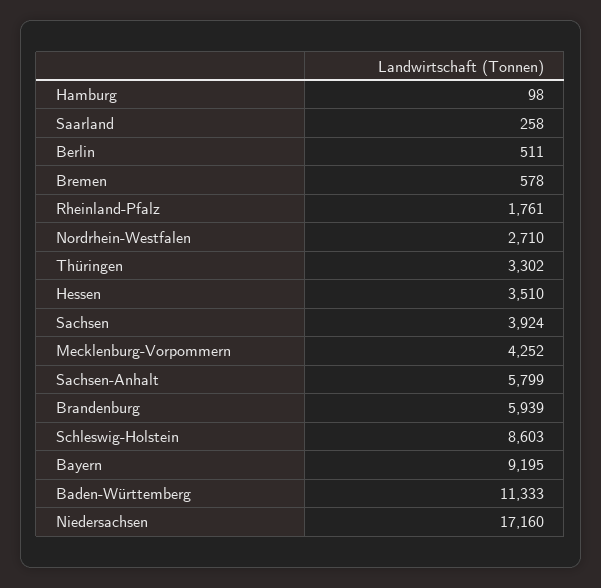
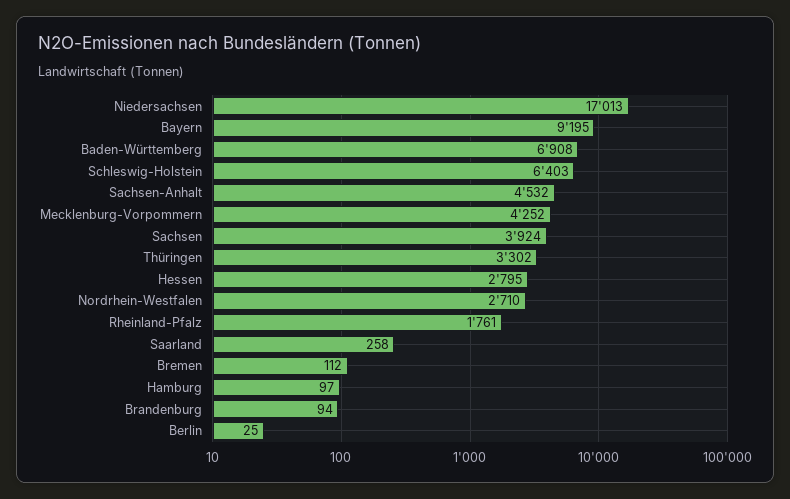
  {
-   "Hamburg": 98,
+   "Hamburg": 97,
    "Saarland": 258,
-   "Berlin": 511,
+   "Berlin": 25,
-   "Bremen": 578,
+   "Bremen": 112,
    "Rheinland-Pfalz": 1761,
    "Nordrhein-Westfalen": 2710,
    "Thüringen": 3302,
-   "Hessen": 3510,
+   "Hessen": 2795,
    "Sachsen": 3924,
    "Mecklenburg-Vorpommern": 4252,
-   "Sachsen-Anhalt": 5799,
+   "Sachsen-Anhalt": 4532,
-   "Brandenburg": 5939,
+   "Brandenburg": 94,
-   "Schleswig-Holstein": 8603,
+   "Schleswig-Holstein": 6403,
    "Bayern": 9195,
-   "Baden-Württemberg": 11333,
+   "Baden-Württemberg": 6908,
-   "Niedersachsen": 17160
+   "Niedersachsen": 17013
  }

